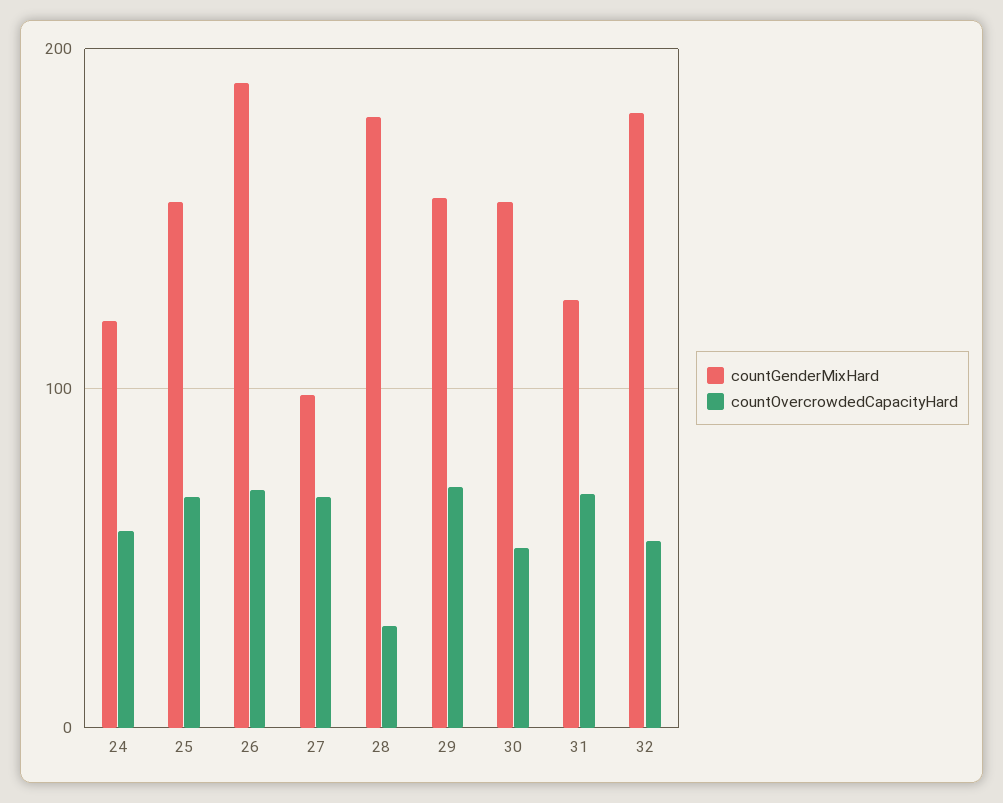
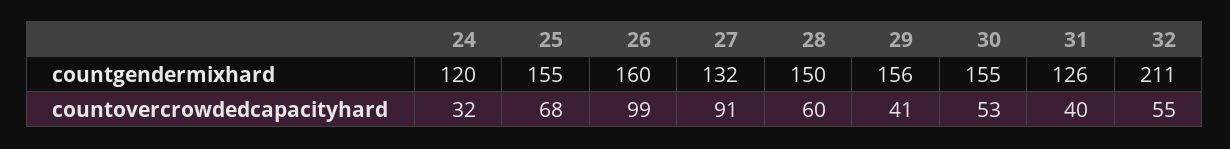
  {
    "countGenderMixHard": {
      "24": 120,
      "25": 155,
-     "26": 190,
+     "26": 160,
-     "27": 100,
+     "27": 132,
-     "28": 180,
+     "28": 150,
      "29": 156,
      "30": 155,
      "31": 126,
-     "32": 180
+     "32": 211
    },
    "countOvercrowdedCapacityHard": {
-     "24": 60,
+     "24": 32,
      "25": 68,
-     "26": 70,
+     "26": 99,
-     "27": 70,
+     "27": 91,
-     "28": 30,
+     "28": 60,
-     "29": 70,
+     "29": 41,
      "30": 53,
-     "31": 70,
+     "31": 40,
      "32": 55
    }
  }

